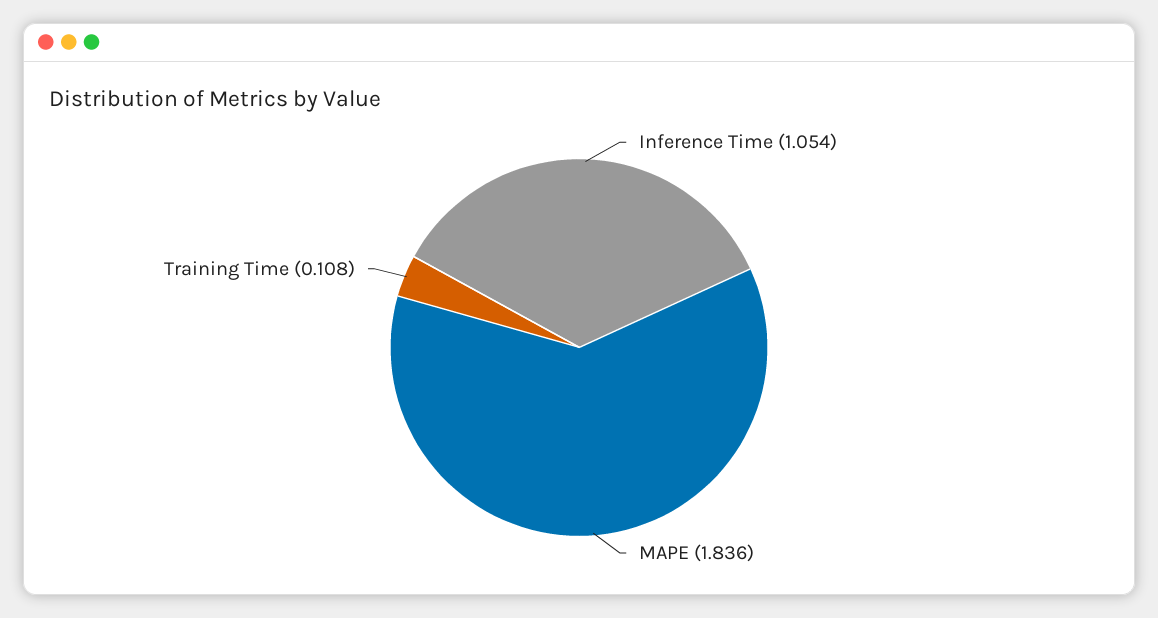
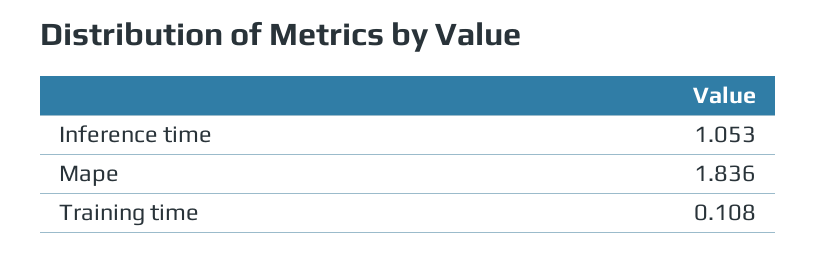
  {
-   "Inference Time": 1.054,
+   "Inference Time": 1.053,
    "MAPE": 1.836,
    "Training Time": 0.108
  }

